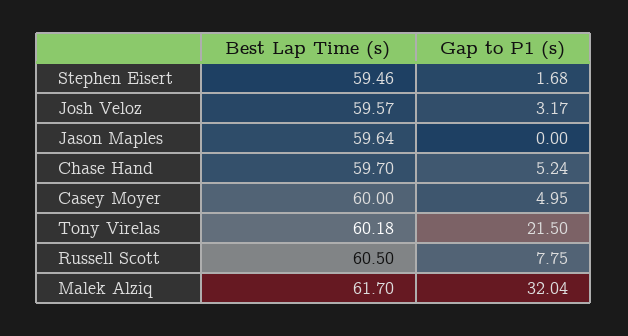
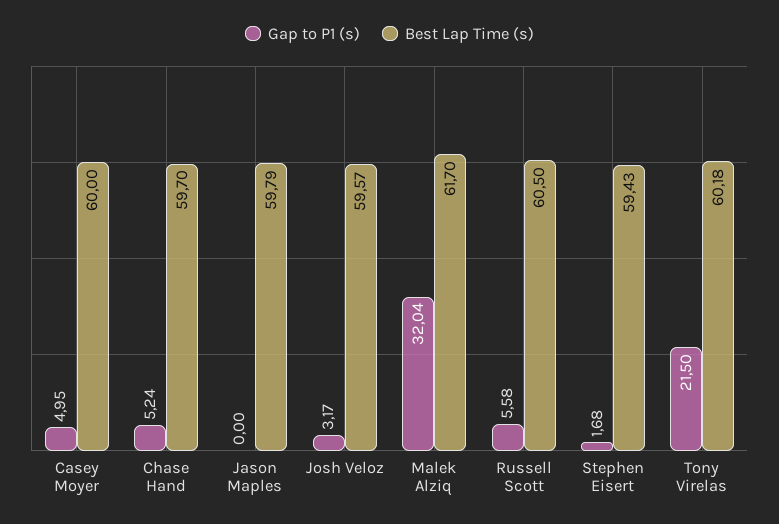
  {
    "Best Lap Time (s)": {
-     "Stephen Eisert": 59.46,
+     "Stephen Eisert": 59.43,
      "Josh Veloz": 59.57,
-     "Jason Maples": 59.64,
+     "Jason Maples": 59.79,
      "Chase Hand": 59.7,
      "Casey Moyer": 60,
      "Tony Virelas": 60.18,
      "Russell Scott": 60.5,
      "Malek Alziq": 61.7
    },
    "Gap to P1 (s)": {
      "Stephen Eisert": 1.68,
      "Josh Veloz": 3.17,
      "Jason Maples": 0,
      "Chase Hand": 5.24,
      "Casey Moyer": 4.95,
      "Tony Virelas": 21.5,
-     "Russell Scott": 7.75,
+     "Russell Scott": 5.58,
      "Malek Alziq": 32.04
    }
  }

